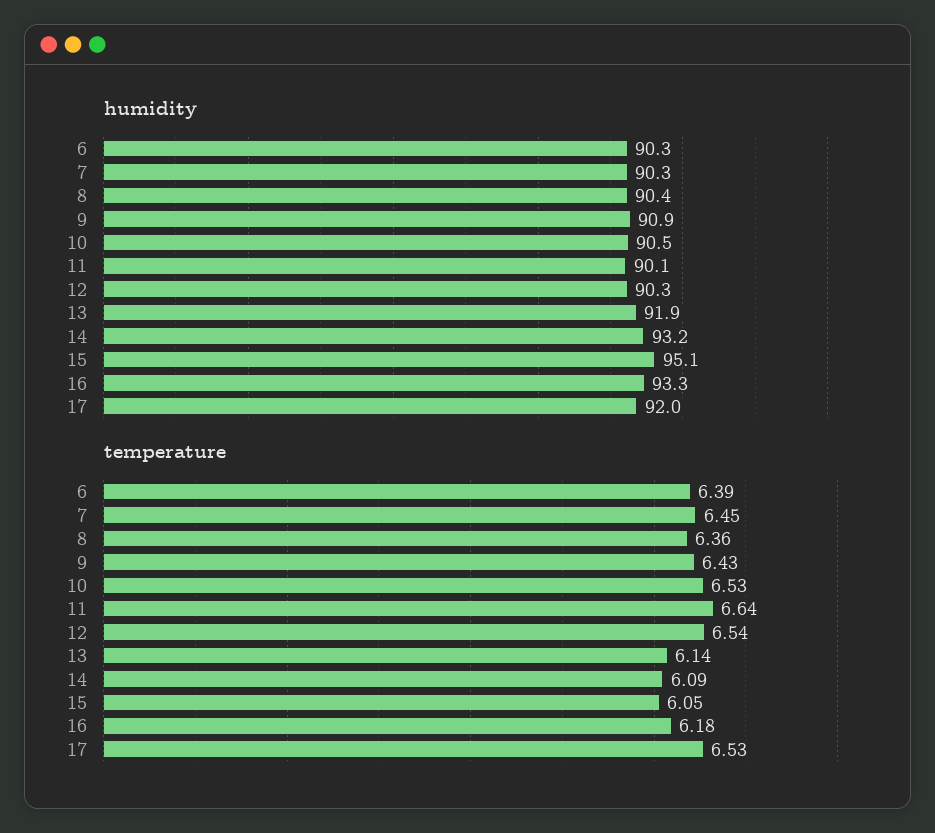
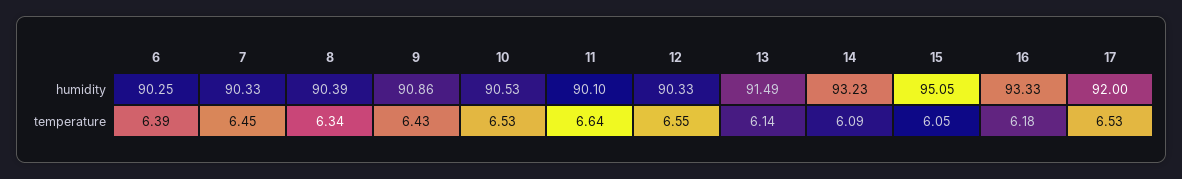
  {
    "humidity": {
      "6": 90.25,
      "7": 90.33,
      "8": 90.39,
      "9": 90.86,
      "10": 90.53,
      "11": 90.1,
      "12": 90.33,
-     "13": 91.9,
+     "13": 91.49,
      "14": 93.23,
      "15": 95.05,
      "16": 93.33,
      "17": 92
    },
    "temperature": {
      "6": 6.39,
      "7": 6.45,
-     "8": 6.36,
+     "8": 6.34,
      "9": 6.43,
      "10": 6.53,
      "11": 6.64,
-     "12": 6.54,
+     "12": 6.55,
      "13": 6.14,
      "14": 6.09,
      "15": 6.05,
      "16": 6.18,
      "17": 6.53
    }
  }

